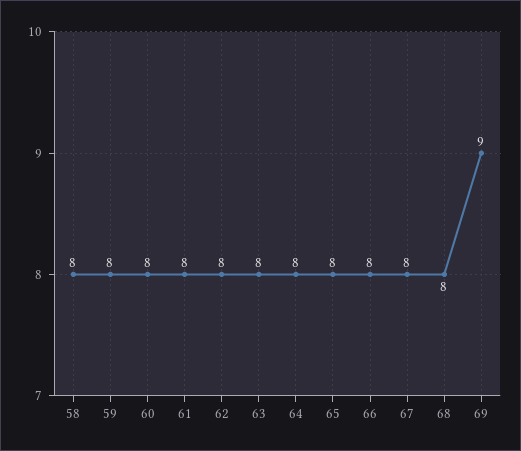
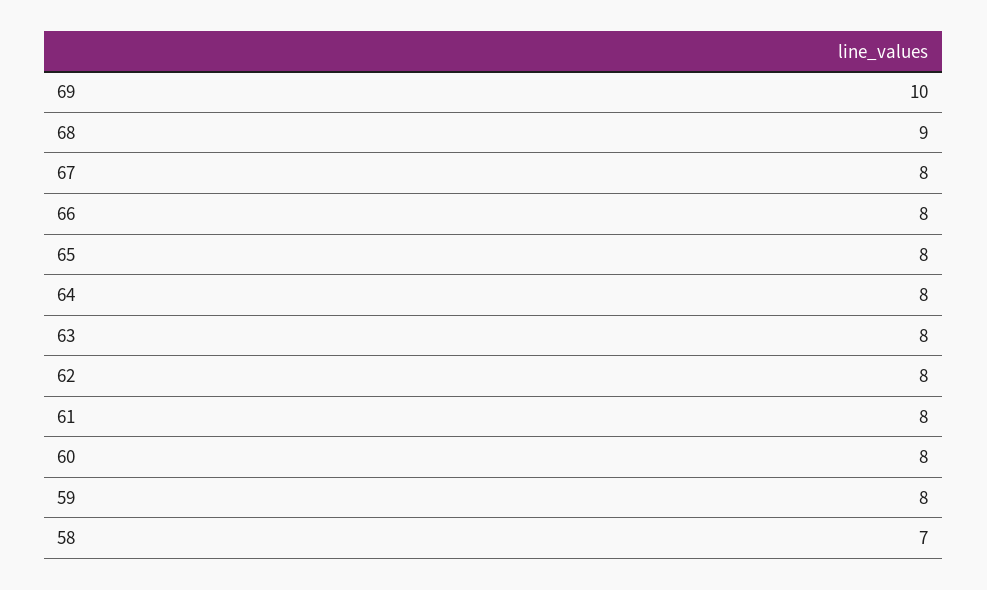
  {
-   "58": 8,
+   "58": 7,
    "59": 8,
    "60": 8,
    "61": 8,
    "62": 8,
    "63": 8,
    "64": 8,
    "65": 8,
    "66": 8,
    "67": 8,
-   "68": 8,
+   "68": 9,
-   "69": 9
+   "69": 10
  }

